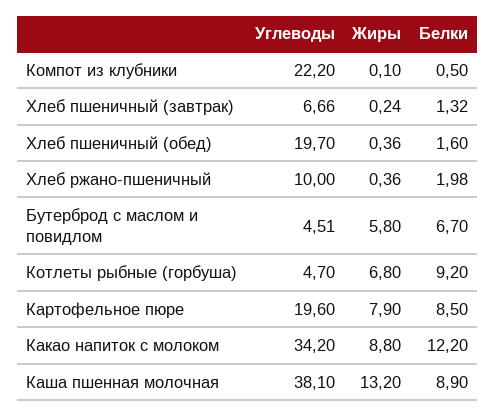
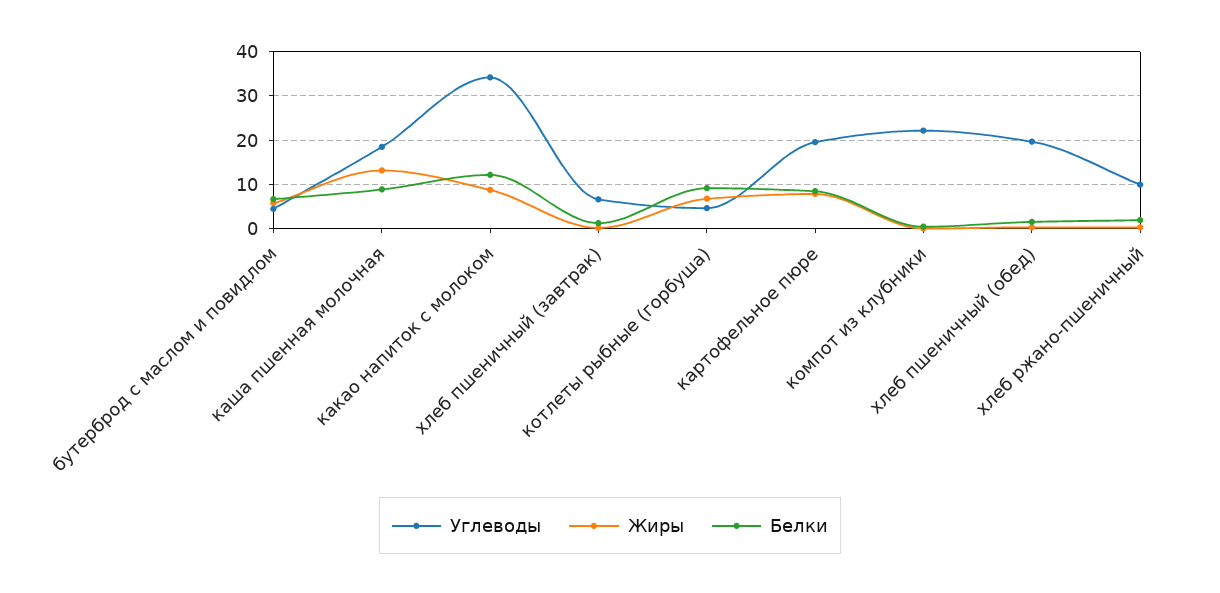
  {
    "Углеводы": {
      "Компот из клубники": 22.2,
      "Хлеб пшеничный (завтрак)": 6.66,
      "Хлеб пшеничный (обед)": 19.7,
      "Хлеб ржано-пшеничный": 10,
      "Бутерброд с маслом и повидлом": 4.51,
      "Котлеты рыбные (горбуша)": 4.7,
      "Картофельное пюре": 19.6,
      "Какао напиток с молоком": 34.2,
-     "Каша пшенная молочная": 38.1
+     "Каша пшенная молочная": 18
    },
    "Жиры": {
      "Компот из клубники": 0.1,
      "Хлеб пшеничный (завтрак)": 0.24,
      "Хлеб пшеничный (обед)": 0.36,
      "Хлеб ржано-пшеничный": 0.36,
      "Бутерброд с маслом и повидлом": 5.8,
      "Котлеты рыбные (горбуша)": 6.8,
      "Картофельное пюре": 7.9,
      "Какао напиток с молоком": 8.8,
      "Каша пшенная молочная": 13.2
    },
    "Белки": {
      "Компот из клубники": 0.5,
      "Хлеб пшеничный (завтрак)": 1.32,
      "Хлеб пшеничный (обед)": 1.6,
      "Хлеб ржано-пшеничный": 1.98,
      "Бутерброд с маслом и повидлом": 6.7,
      "Котлеты рыбные (горбуша)": 9.2,
      "Картофельное пюре": 8.5,
      "Какао напиток с молоком": 12.2,
      "Каша пшенная молочная": 8.9
    }
  }

